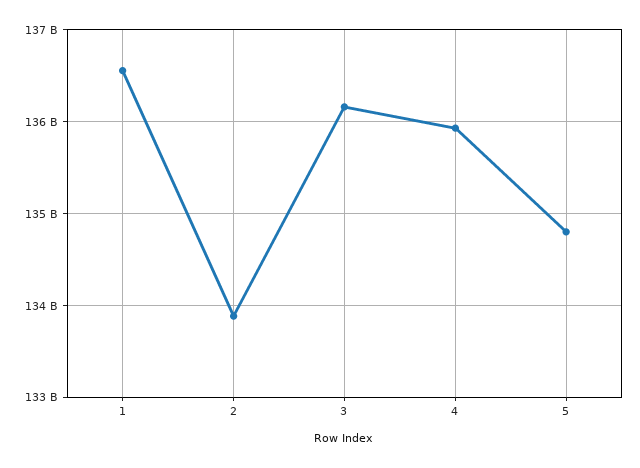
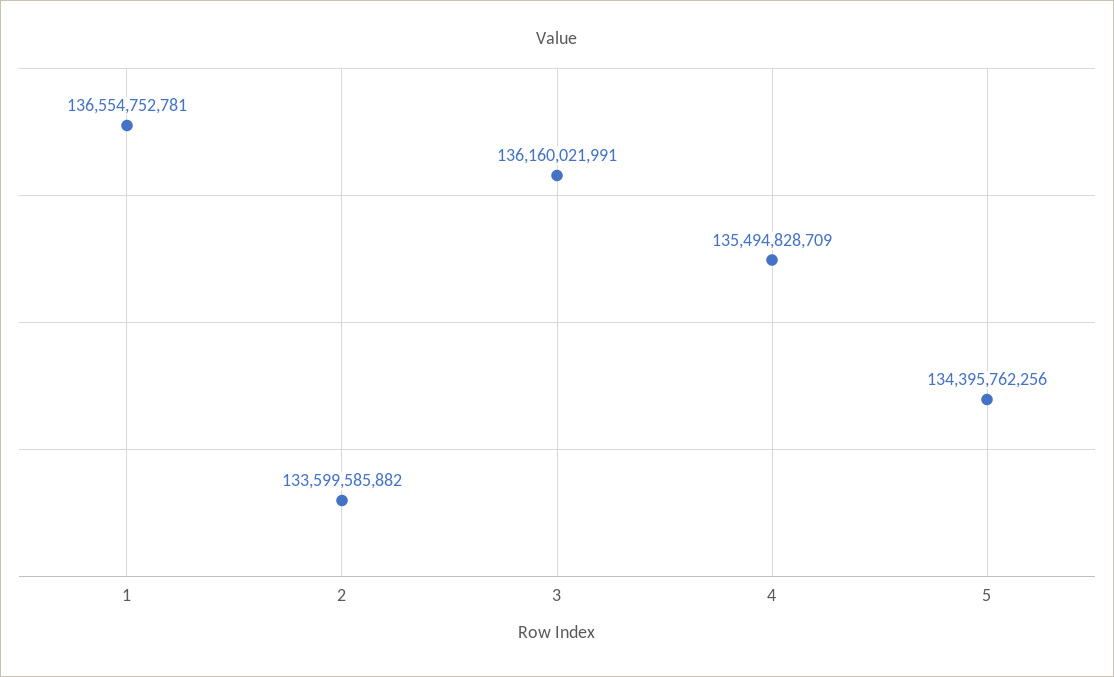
  {
    "1": 136554752781,
-   "2": 133900000000,
+   "2": 133599585882,
    "3": 136160021991,
-   "4": 135900000000,
+   "4": 135494828709,
-   "5": 134800000000
+   "5": 134395762256
  }

